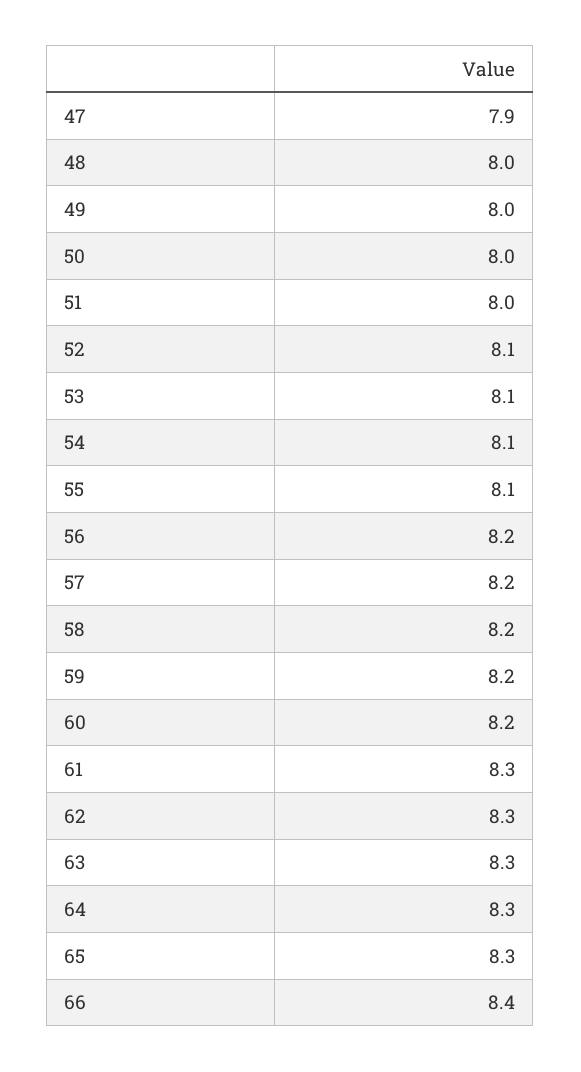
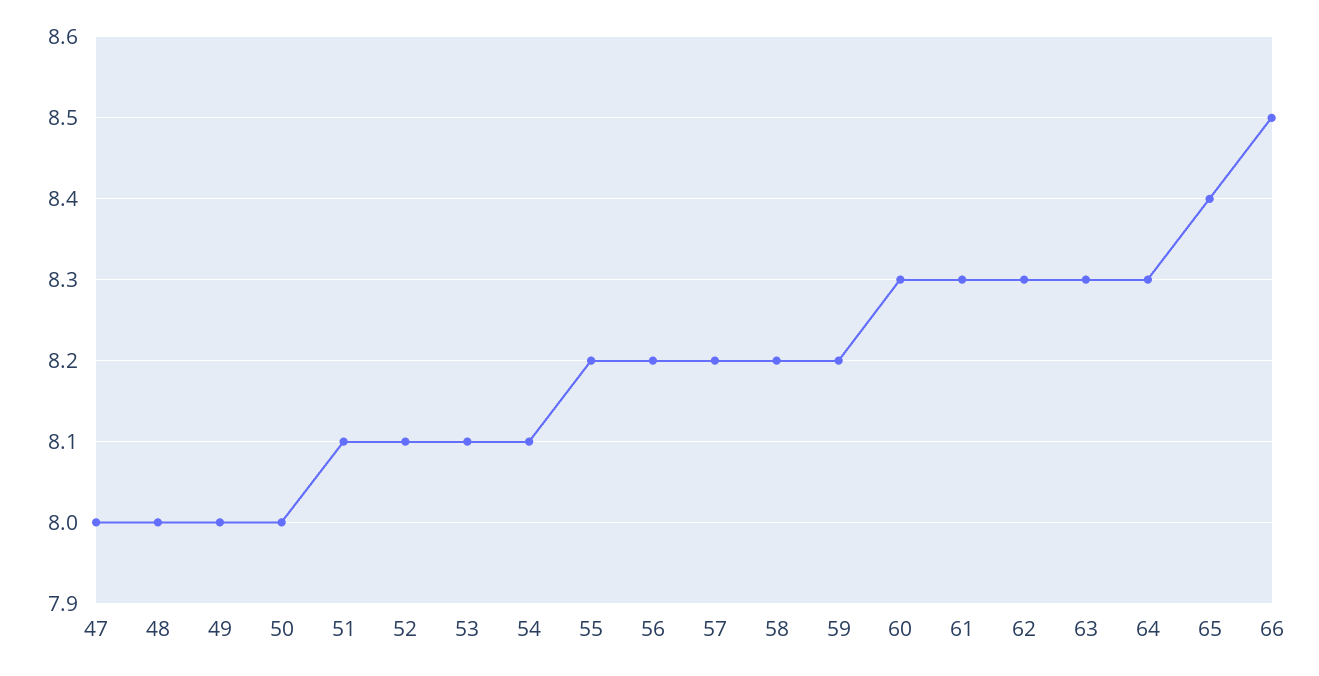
  {
-   "47": 7.9,
+   "47": 8,
    "48": 8,
    "49": 8,
    "50": 8,
-   "51": 8,
+   "51": 8.1,
    "52": 8.1,
    "53": 8.1,
    "54": 8.1,
-   "55": 8.1,
+   "55": 8.2,
    "56": 8.2,
    "57": 8.2,
    "58": 8.2,
    "59": 8.2,
-   "60": 8.2,
+   "60": 8.3,
    "61": 8.3,
    "62": 8.3,
    "63": 8.3,
    "64": 8.3,
-   "65": 8.3,
+   "65": 8.4,
-   "66": 8.4
+   "66": 8.5
  }

